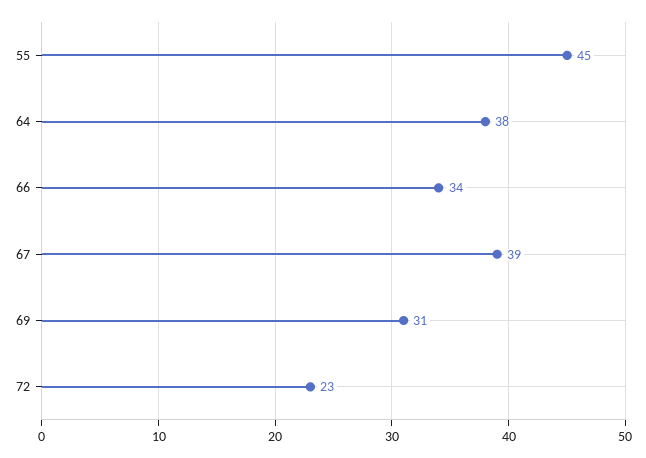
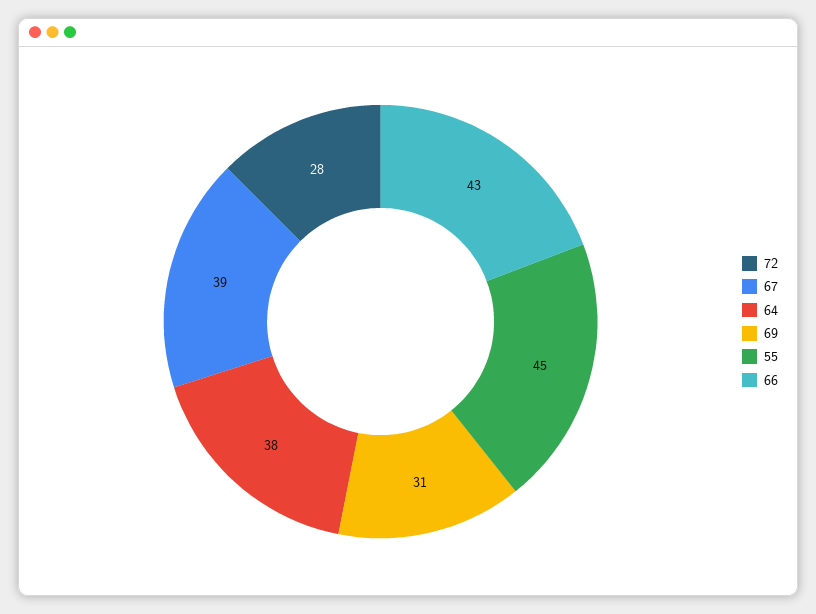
  {
    "55": 45,
    "64": 38,
-   "66": 34,
+   "66": 43,
    "67": 39,
    "69": 31,
-   "72": 23
+   "72": 28
  }

